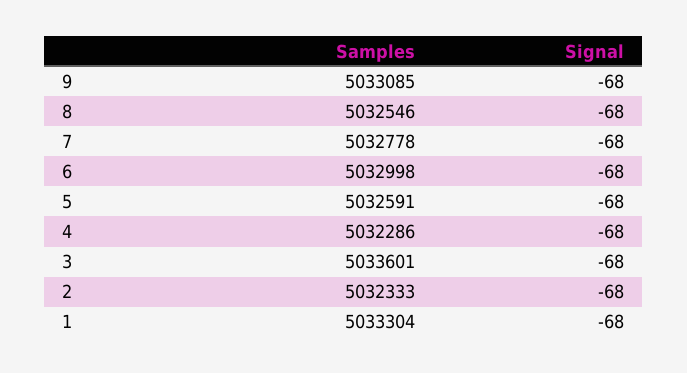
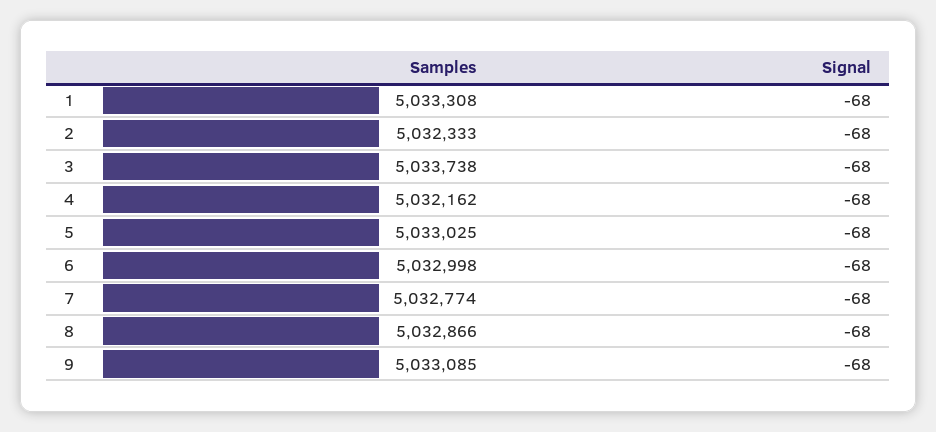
  {
    "Samples": {
      "9": 5033085,
-     "8": 5032546,
+     "8": 5032866,
-     "7": 5032778,
+     "7": 5032774,
      "6": 5032998,
-     "5": 5032591,
+     "5": 5033025,
-     "4": 5032286,
+     "4": 5032162,
-     "3": 5033601,
+     "3": 5033738,
      "2": 5032333,
-     "1": 5033304
+     "1": 5033308
    },
    "Signal": {
      "9": -68,
      "8": -68,
      "7": -68,
      "6": -68,
      "5": -68,
      "4": -68,
      "3": -68,
      "2": -68,
      "1": -68
    }
  }

